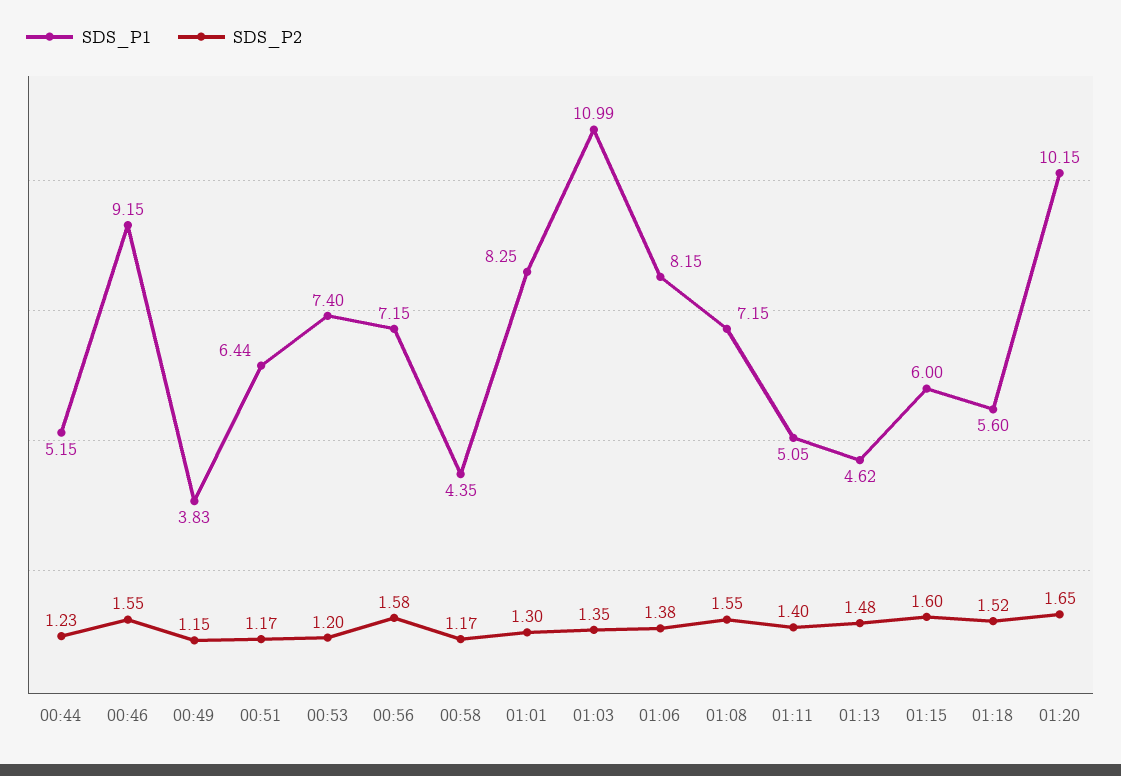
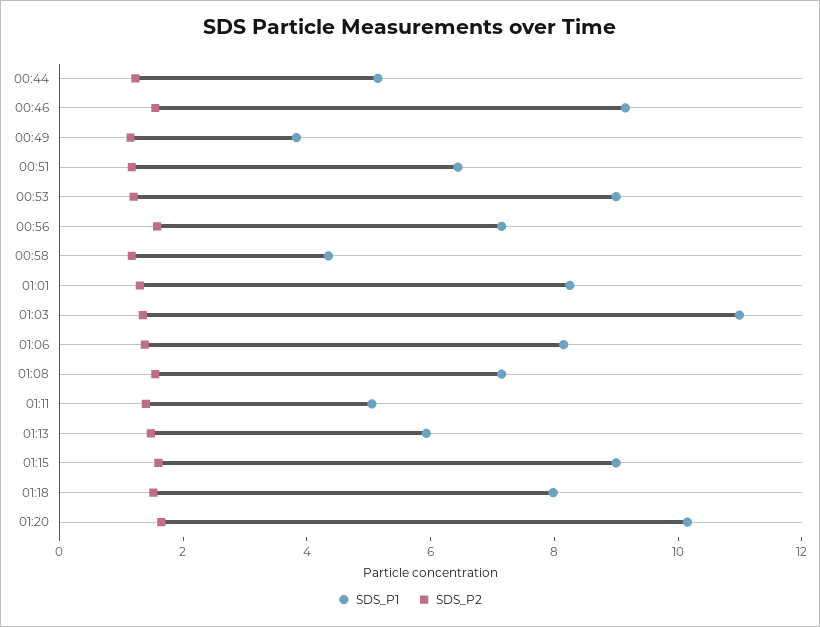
  {
    "SDS_P1": {
      "00:44": 5.15,
      "00:46": 9.15,
      "00:49": 3.83,
      "00:51": 6.44,
-     "00:53": 7.4,
+     "00:53": 9,
      "00:56": 7.15,
      "00:58": 4.35,
      "01:01": 8.25,
      "01:03": 10.99,
      "01:06": 8.15,
      "01:08": 7.15,
      "01:11": 5.05,
-     "01:13": 4.62,
+     "01:13": 6,
-     "01:15": 6,
+     "01:15": 9,
-     "01:18": 5.6,
+     "01:18": 8,
      "01:20": 10.15
    },
    "SDS_P2": {
      "00:44": 1.23,
      "00:46": 1.55,
      "00:49": 1.15,
      "00:51": 1.17,
      "00:53": 1.2,
      "00:56": 1.58,
      "00:58": 1.17,
      "01:01": 1.3,
      "01:03": 1.35,
      "01:06": 1.38,
      "01:08": 1.55,
      "01:11": 1.4,
      "01:13": 1.48,
      "01:15": 1.6,
      "01:18": 1.52,
      "01:20": 1.65
    }
  }

